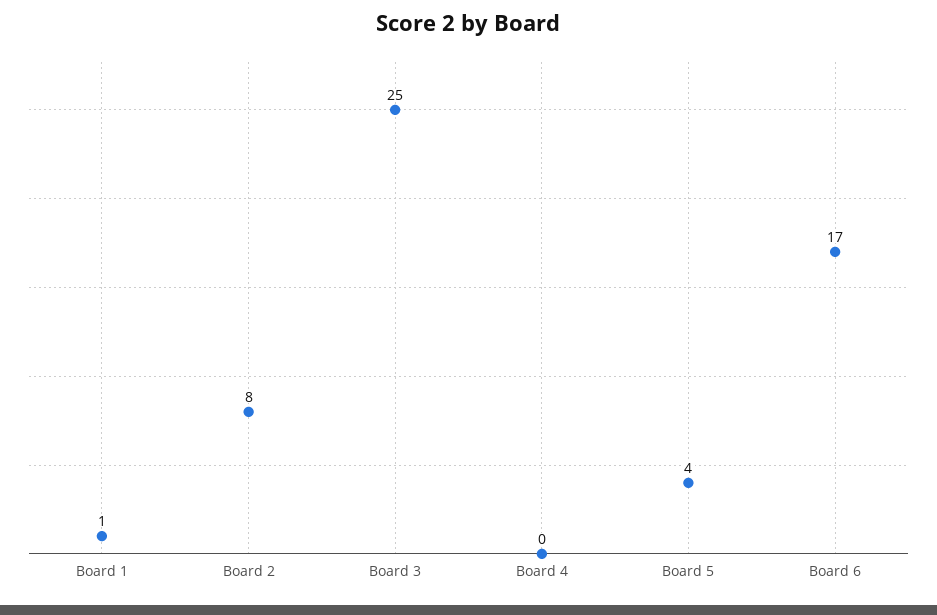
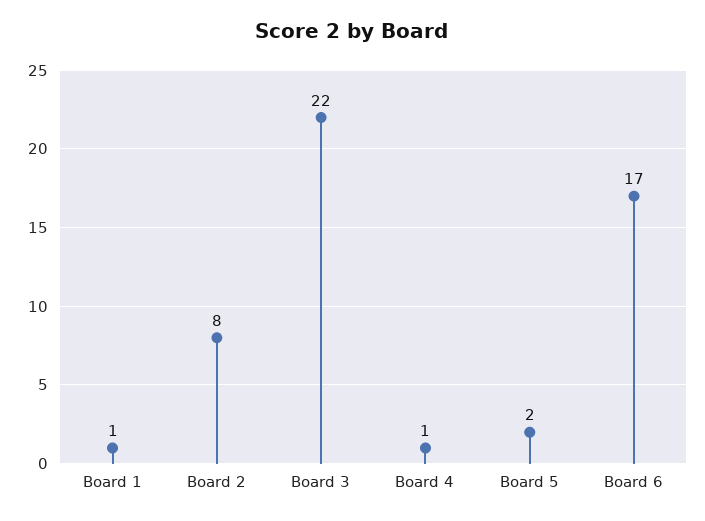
  {
    "Board 1": 1,
    "Board 2": 8,
-   "Board 3": 25,
+   "Board 3": 22,
-   "Board 4": 0,
+   "Board 4": 1,
-   "Board 5": 4,
+   "Board 5": 2,
    "Board 6": 17
  }

